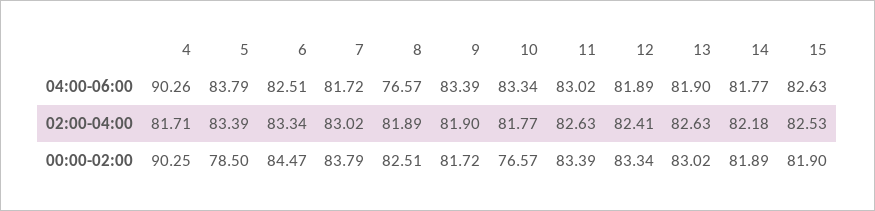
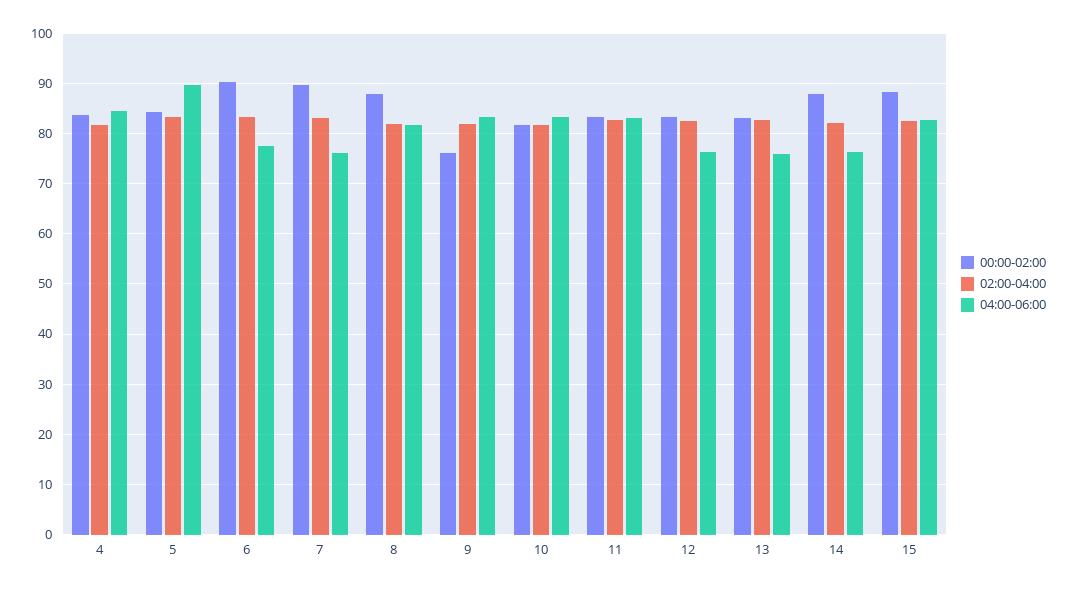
  {
    "04:00-06:00": {
-     "4": 90.26,
+     "4": 84,
-     "5": 83.79,
+     "5": 90,
-     "6": 82.51,
+     "6": 78,
-     "7": 81.72,
+     "7": 76,
-     "8": 76.57,
+     "8": 82,
      "9": 83.39,
      "10": 83.34,
      "11": 83.02,
-     "12": 81.89,
+     "12": 76,
-     "13": 81.9,
+     "13": 76,
-     "14": 81.77,
+     "14": 76,
      "15": 82.63
    },
    "02:00-04:00": {
      "4": 81.71,
      "5": 83.39,
      "6": 83.34,
      "7": 83.02,
      "8": 81.89,
      "9": 81.9,
      "10": 81.77,
      "11": 82.63,
      "12": 82.41,
      "13": 82.63,
      "14": 82.18,
      "15": 82.53
    },
    "00:00-02:00": {
-     "4": 90.25,
+     "4": 84,
-     "5": 78.5,
+     "5": 84,
-     "6": 84.47,
+     "6": 90,
-     "7": 83.79,
+     "7": 90,
-     "8": 82.51,
+     "8": 88,
-     "9": 81.72,
+     "9": 76,
-     "10": 76.57,
+     "10": 82,
      "11": 83.39,
      "12": 83.34,
      "13": 83.02,
-     "14": 81.89,
+     "14": 88,
-     "15": 81.9
+     "15": 88
    }
  }

